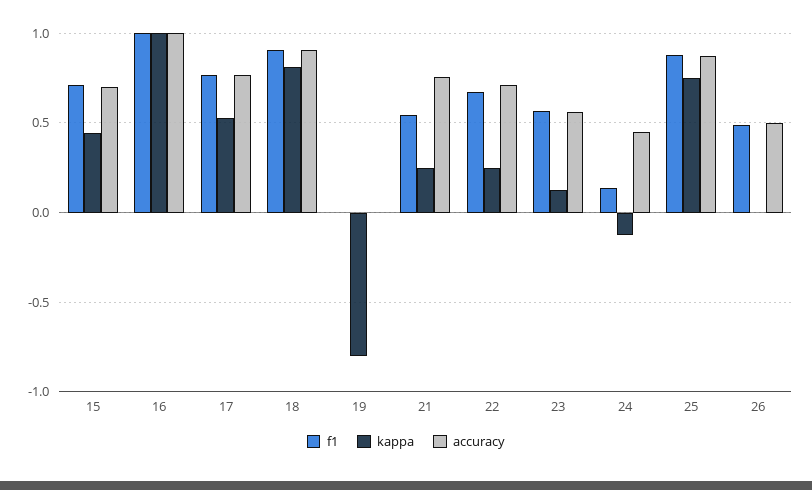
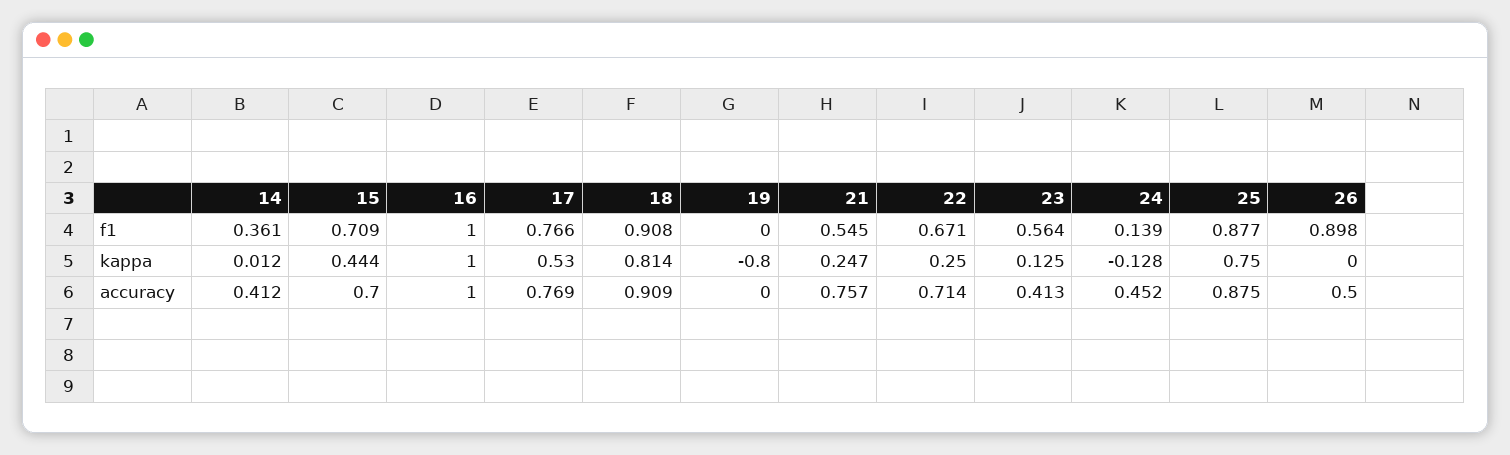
  {
    "f1": {
      "15": 0.709,
      "16": 1,
      "17": 0.766,
      "18": 0.908,
      "19": 0,
      "21": 0.545,
      "22": 0.671,
      "23": 0.564,
      "24": 0.139,
      "25": 0.877,
-     "26": 0.5
+     "26": 0.898,
+     "14": 0.361
    },
    "kappa": {
      "15": 0.444,
      "16": 1,
      "17": 0.53,
      "18": 0.814,
      "19": -0.8,
      "21": 0.247,
      "22": 0.25,
      "23": 0.125,
      "24": -0.128,
      "25": 0.75,
-     "26": 0
+     "26": 0,
+     "14": 0.012
    },
    "accuracy": {
      "15": 0.7,
      "16": 1,
      "17": 0.769,
      "18": 0.909,
      "19": 0,
      "21": 0.757,
      "22": 0.714,
-     "23": 0.55,
+     "23": 0.413,
      "24": 0.452,
      "25": 0.875,
-     "26": 0.5
+     "26": 0.5,
+     "14": 0.412
    }
  }

